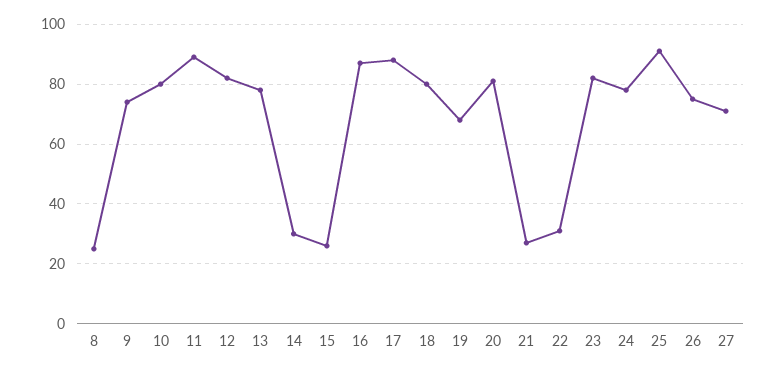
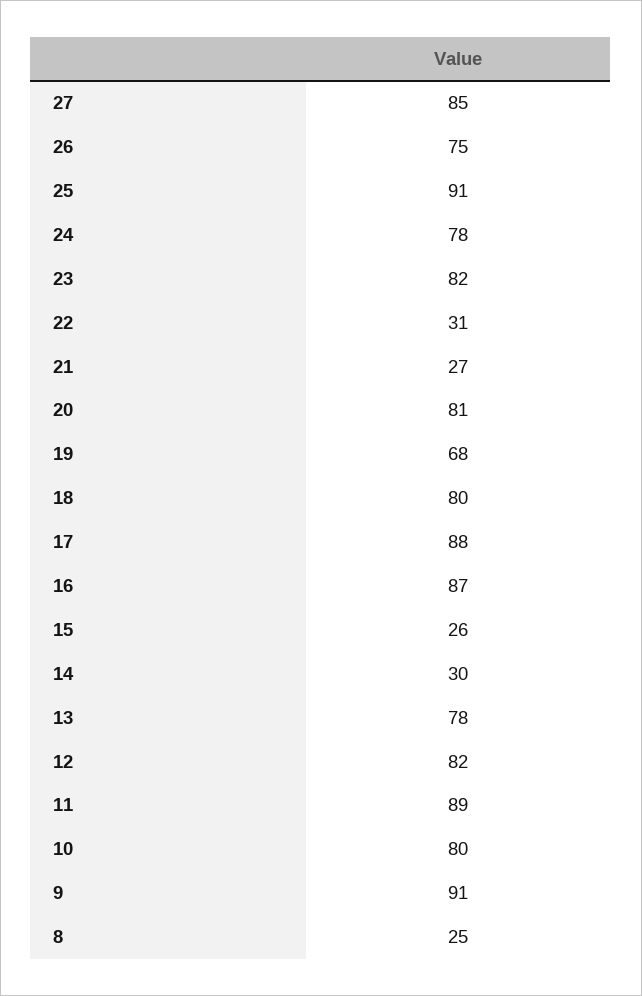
  {
    "8": 25,
-   "9": 75,
+   "9": 91,
    "10": 80,
    "11": 89,
    "12": 82,
    "13": 78,
    "14": 30,
    "15": 26,
    "16": 87,
    "17": 88,
    "18": 80,
    "19": 68,
    "20": 81,
    "21": 27,
    "22": 31,
    "23": 82,
    "24": 78,
    "25": 91,
    "26": 75,
-   "27": 70
+   "27": 85
  }

